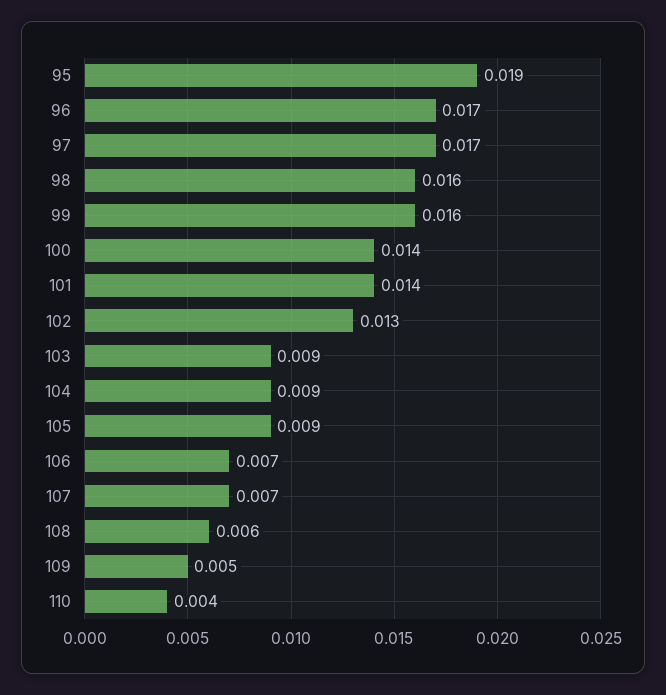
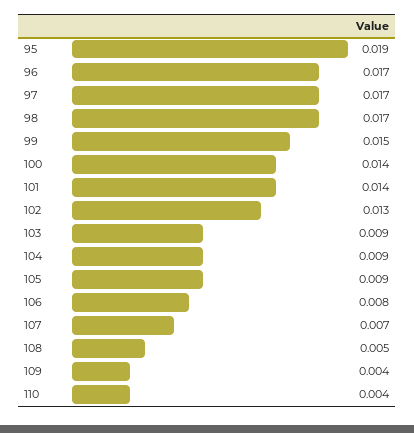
  {
    "95": 0.019,
    "96": 0.017,
    "97": 0.017,
-   "98": 0.016,
+   "98": 0.017,
-   "99": 0.016,
+   "99": 0.015,
    "100": 0.014,
    "101": 0.014,
    "102": 0.013,
    "103": 0.009,
    "104": 0.009,
    "105": 0.009,
-   "106": 0.007,
+   "106": 0.008,
    "107": 0.007,
-   "108": 0.006,
+   "108": 0.005,
-   "109": 0.005,
+   "109": 0.004,
    "110": 0.004
  }

